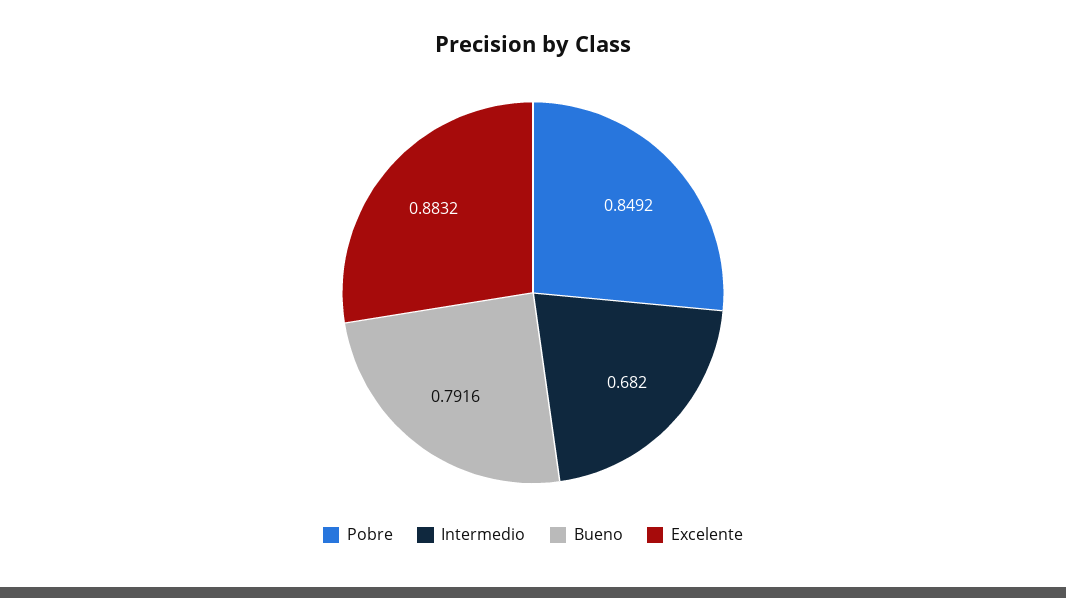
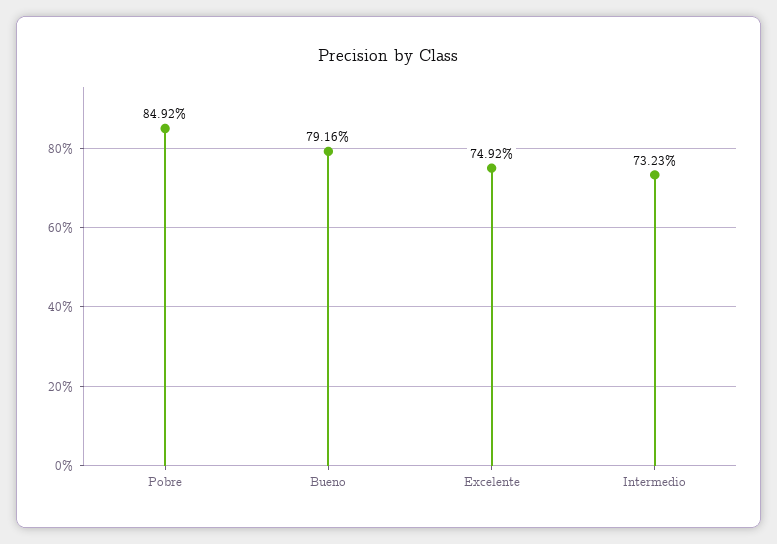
  {
    "Pobre": 0.8492,
-   "Intermedio": 0.682,
+   "Intermedio": 0.7323,
    "Bueno": 0.7916,
-   "Excelente": 0.8832
+   "Excelente": 0.7492
  }

